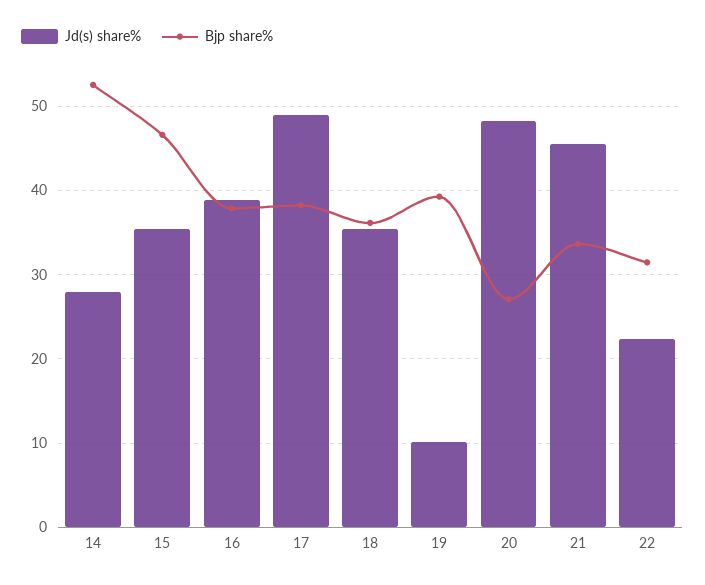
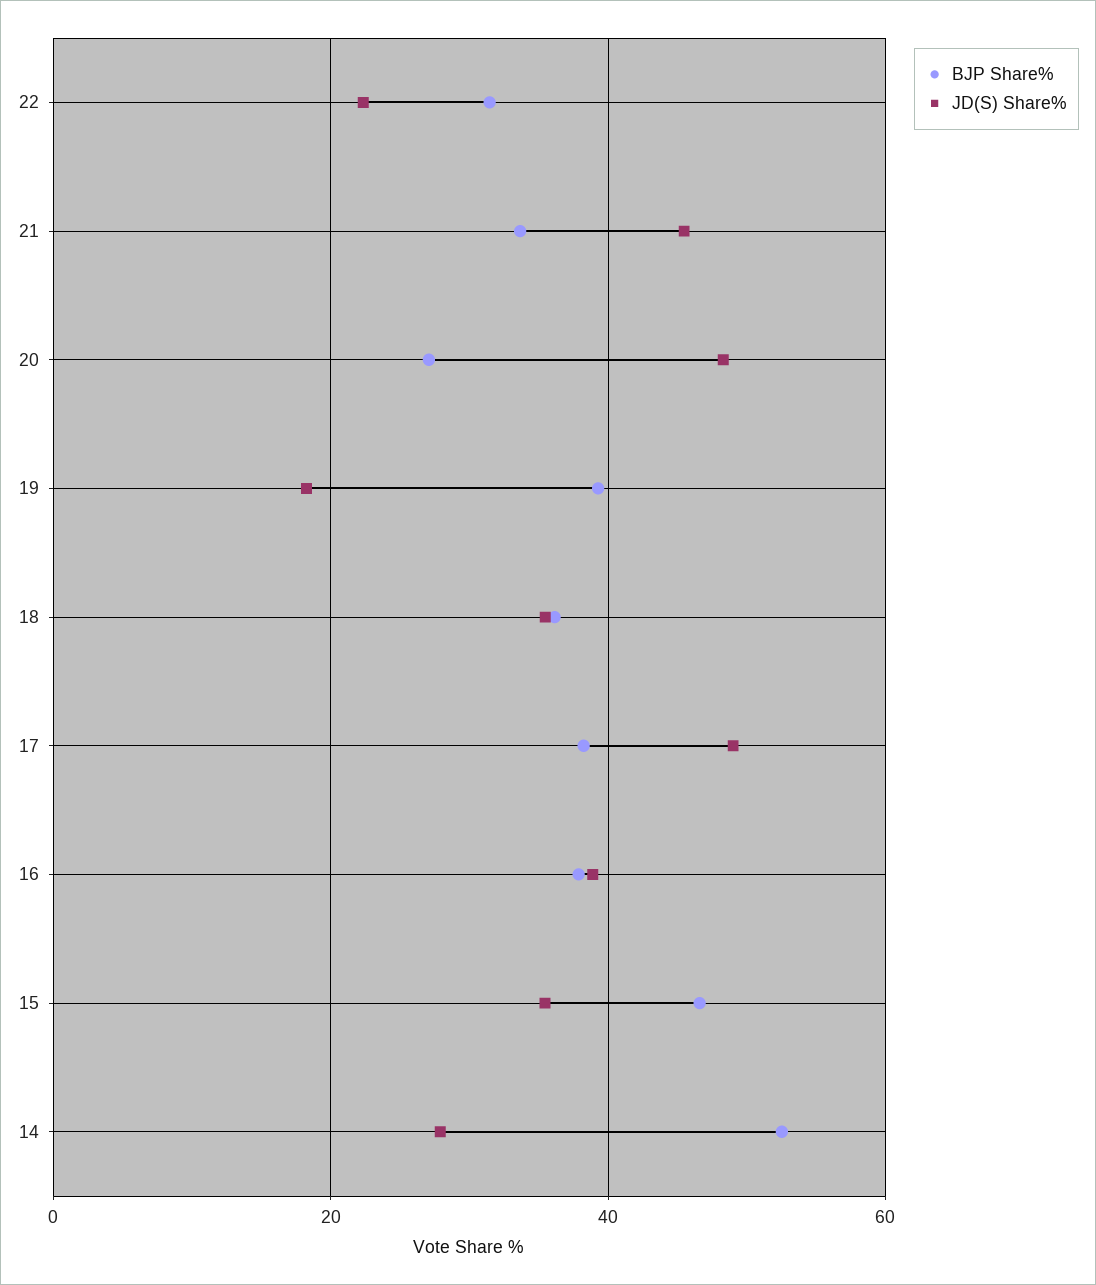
  {
    "Jd(s) share%": {
      "14": 28,
      "15": 35,
      "16": 39,
      "17": 49,
      "18": 35,
-     "19": 10,
+     "19": 18,
      "20": 48,
      "21": 45,
      "22": 22
    },
    "Bjp share%": {
      "14": 53,
      "15": 47,
      "16": 38,
      "17": 38,
      "18": 36,
      "19": 39,
      "20": 27,
      "21": 34,
      "22": 31
    }
  }

